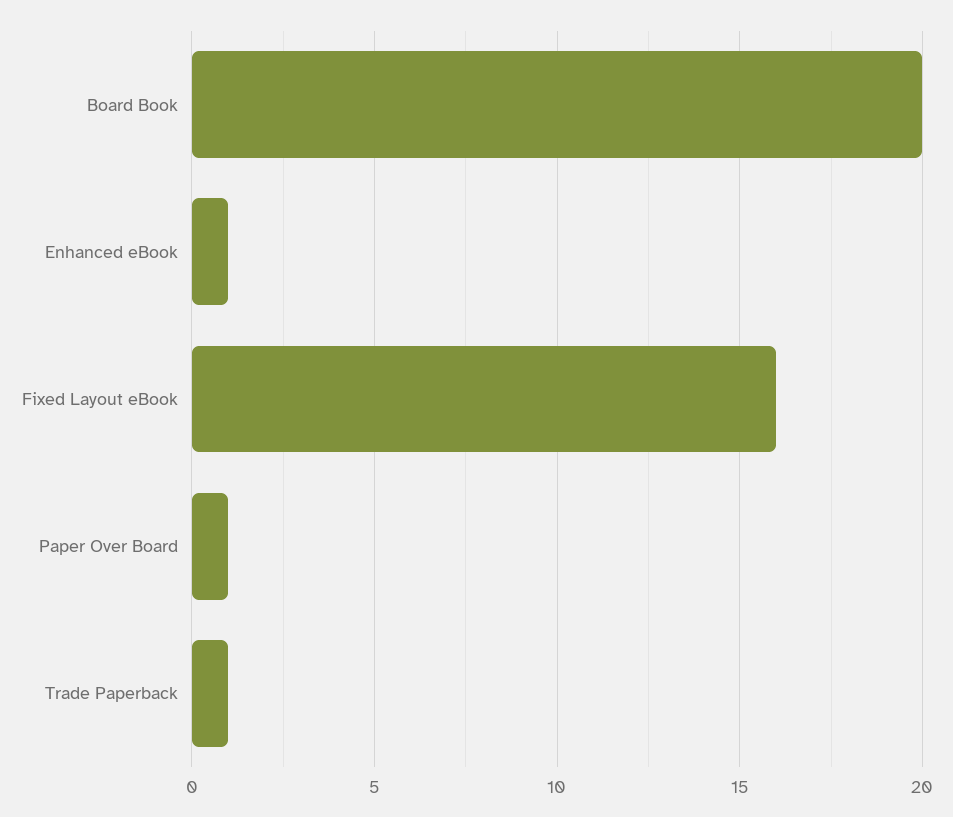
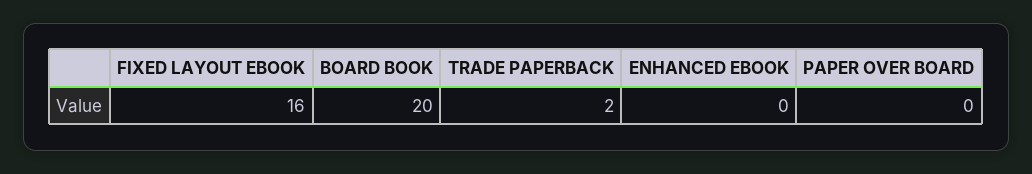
  {
    "Board Book": 20,
-   "Enhanced eBook": 1,
+   "Enhanced eBook": 0,
    "Fixed Layout eBook": 16,
-   "Paper Over Board": 1,
+   "Paper Over Board": 0,
-   "Trade Paperback": 1
+   "Trade Paperback": 2
  }

